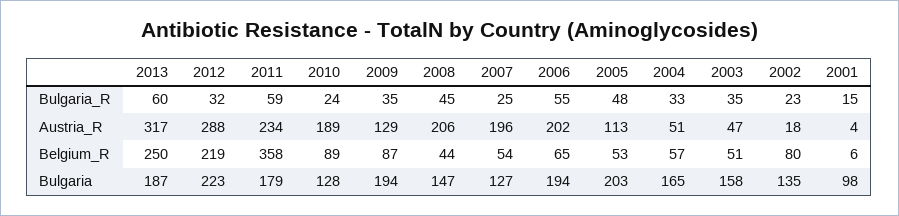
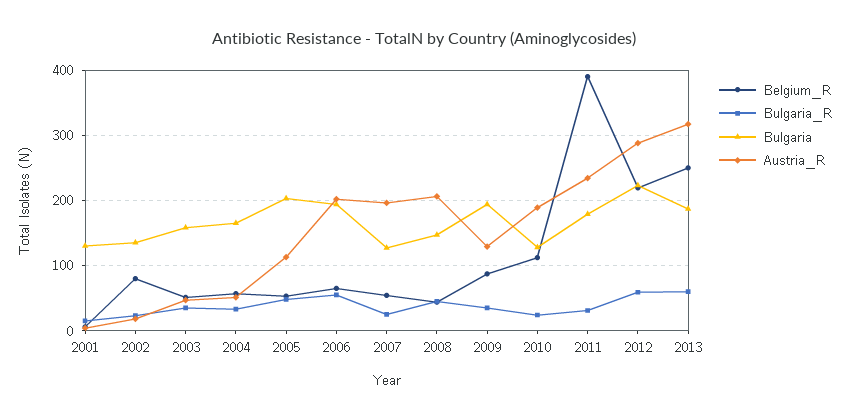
  {
    "Bulgaria_R": {
      "2013": 60,
-     "2012": 32,
+     "2012": 60,
-     "2011": 59,
+     "2011": 30,
      "2010": 24,
      "2009": 35,
      "2008": 45,
      "2007": 25,
      "2006": 55,
      "2005": 48,
      "2004": 33,
      "2003": 35,
      "2002": 23,
      "2001": 15
    },
    "Austria_R": {
      "2013": 317,
      "2012": 288,
      "2011": 234,
      "2010": 189,
      "2009": 129,
      "2008": 206,
      "2007": 196,
      "2006": 202,
      "2005": 113,
      "2004": 51,
      "2003": 47,
      "2002": 18,
      "2001": 4
    },
    "Belgium_R": {
      "2013": 250,
      "2012": 219,
-     "2011": 358,
+     "2011": 390,
-     "2010": 89,
+     "2010": 110,
      "2009": 87,
      "2008": 44,
      "2007": 54,
      "2006": 65,
      "2005": 53,
      "2004": 57,
      "2003": 51,
      "2002": 80,
      "2001": 6
    },
    "Bulgaria": {
      "2013": 187,
      "2012": 223,
      "2011": 179,
      "2010": 128,
      "2009": 194,
      "2008": 147,
      "2007": 127,
      "2006": 194,
      "2005": 203,
      "2004": 165,
      "2003": 158,
      "2002": 135,
-     "2001": 98
+     "2001": 130
    }
  }

